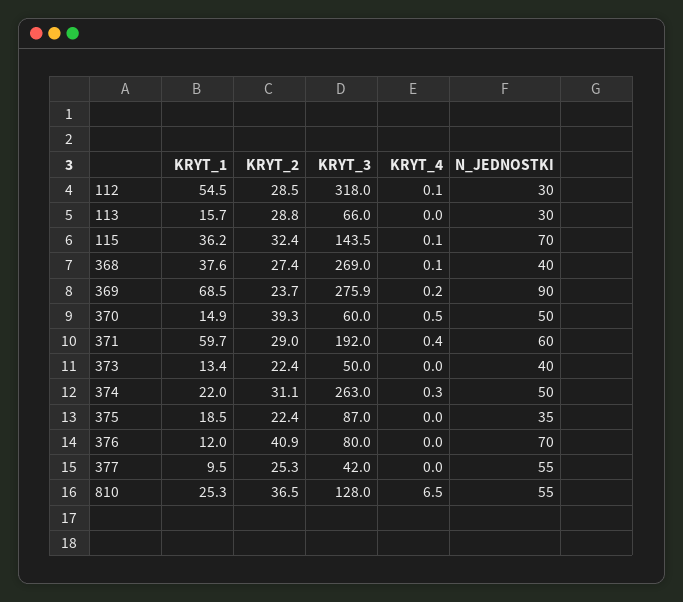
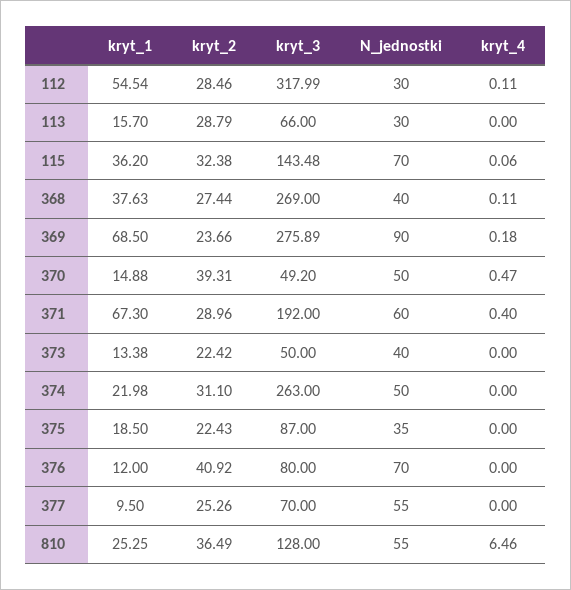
  {
    "KRYT_1": {
      "112": 54.54,
      "113": 15.7,
      "115": 36.2,
      "368": 37.63,
      "369": 68.5,
      "370": 14.88,
-     "371": 59.7,
+     "371": 67.3,
      "373": 13.38,
      "374": 21.98,
      "375": 18.5,
      "376": 12,
      "377": 9.5,
      "810": 25.25
    },
    "KRYT_2": {
      "112": 28.46,
      "113": 28.79,
      "115": 32.38,
      "368": 27.44,
      "369": 23.66,
      "370": 39.31,
      "371": 28.96,
      "373": 22.42,
      "374": 31.1,
      "375": 22.43,
      "376": 40.92,
      "377": 25.26,
      "810": 36.49
    },
    "KRYT_3": {
      "112": 317.99,
      "113": 66,
      "115": 143.48,
      "368": 269,
      "369": 275.89,
-     "370": 60,
+     "370": 49.2,
      "371": 192,
      "373": 50,
      "374": 263,
      "375": 87,
      "376": 80,
-     "377": 42,
+     "377": 70,
      "810": 128
    },
    "KRYT_4": {
      "112": 0.11,
      "113": 0,
      "115": 0.06,
      "368": 0.11,
      "369": 0.18,
      "370": 0.47,
      "371": 0.4,
      "373": 0,
-     "374": 0.3,
+     "374": 0,
      "375": 0,
      "376": 0,
      "377": 0,
      "810": 6.46
    },
    "N_JEDNOSTKI": {
      "112": 30,
      "113": 30,
      "115": 70,
      "368": 40,
      "369": 90,
      "370": 50,
      "371": 60,
      "373": 40,
      "374": 50,
      "375": 35,
      "376": 70,
      "377": 55,
      "810": 55
    }
  }

